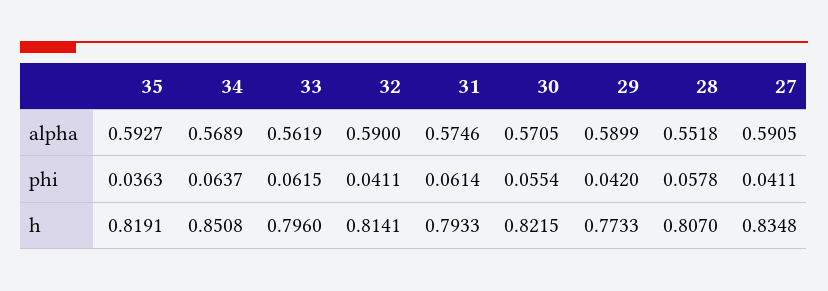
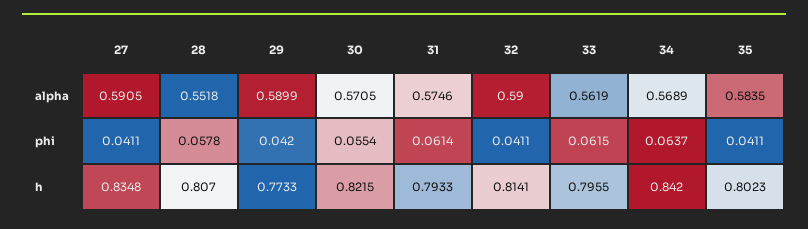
  {
    "35": {
-     "alpha": 0.5927,
+     "alpha": 0.5835,
-     "phi": 0.0363,
+     "phi": 0.0411,
-     "h": 0.8191
+     "h": 0.8023
    },
    "34": {
      "alpha": 0.5689,
      "phi": 0.0637,
-     "h": 0.8508
+     "h": 0.842
    },
    "33": {
      "alpha": 0.5619,
      "phi": 0.0615,
-     "h": 0.796
+     "h": 0.7955
    },
    "32": {
      "alpha": 0.59,
      "phi": 0.0411,
      "h": 0.8141
    },
    "31": {
      "alpha": 0.5746,
      "phi": 0.0614,
      "h": 0.7933
    },
    "30": {
      "alpha": 0.5705,
      "phi": 0.0554,
      "h": 0.8215
    },
    "29": {
      "alpha": 0.5899,
      "phi": 0.042,
      "h": 0.7733
    },
    "28": {
      "alpha": 0.5518,
      "phi": 0.0578,
      "h": 0.807
    },
    "27": {
      "alpha": 0.5905,
      "phi": 0.0411,
      "h": 0.8348
    }
  }

